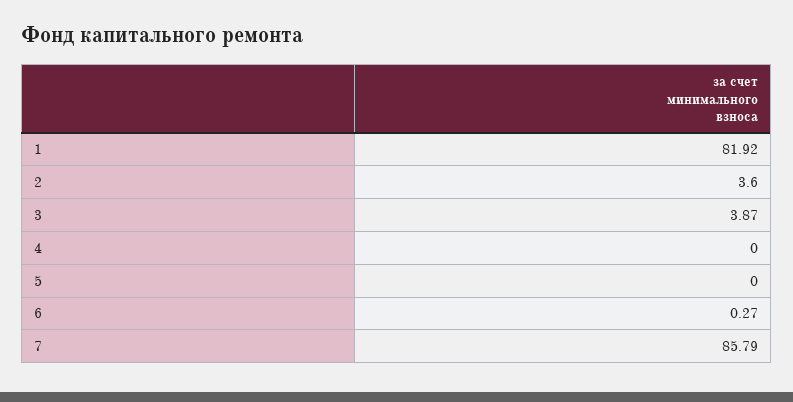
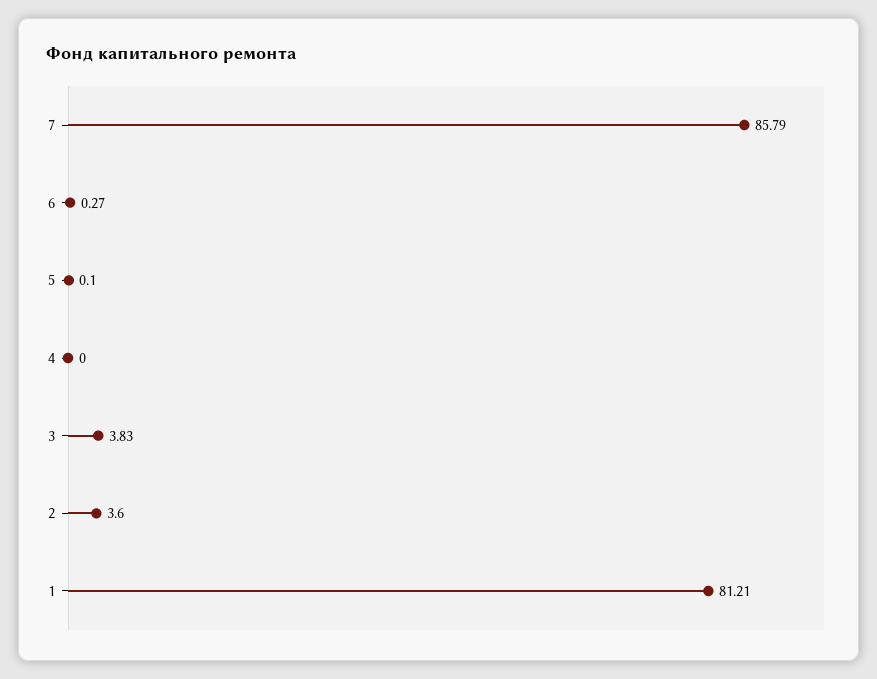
  {
-   "1": 81.92,
+   "1": 81.21,
    "2": 3.6,
-   "3": 3.87,
+   "3": 3.83,
    "4": 0,
-   "5": 0,
+   "5": 0.1,
    "6": 0.27,
    "7": 85.79
  }

